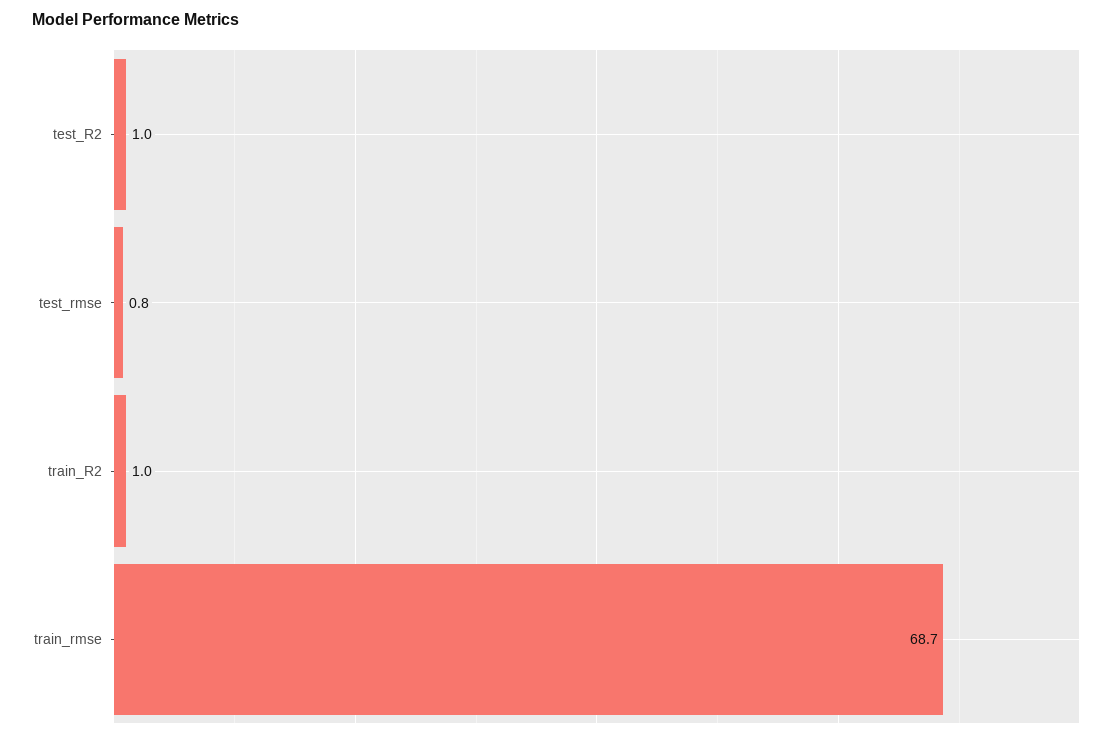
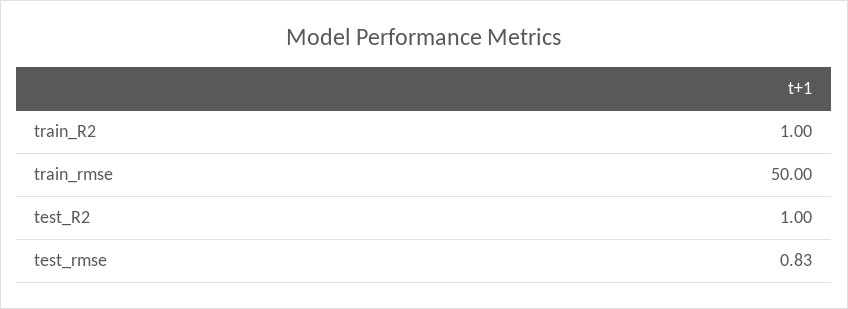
  {
    "test_R2": 1,
    "test_rmse": 0.83,
    "train_R2": 1,
-   "train_rmse": 68.7
+   "train_rmse": 50
  }

